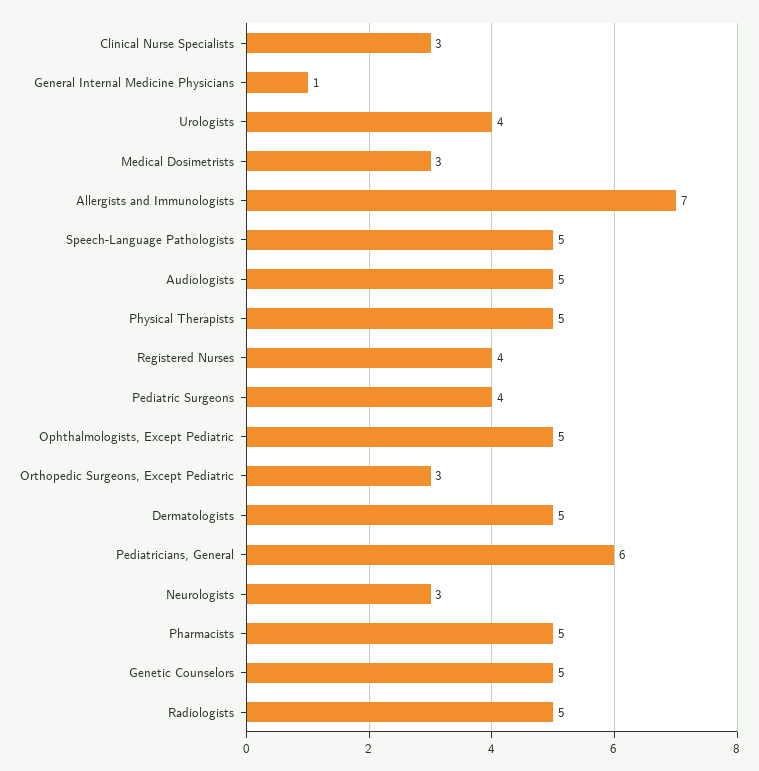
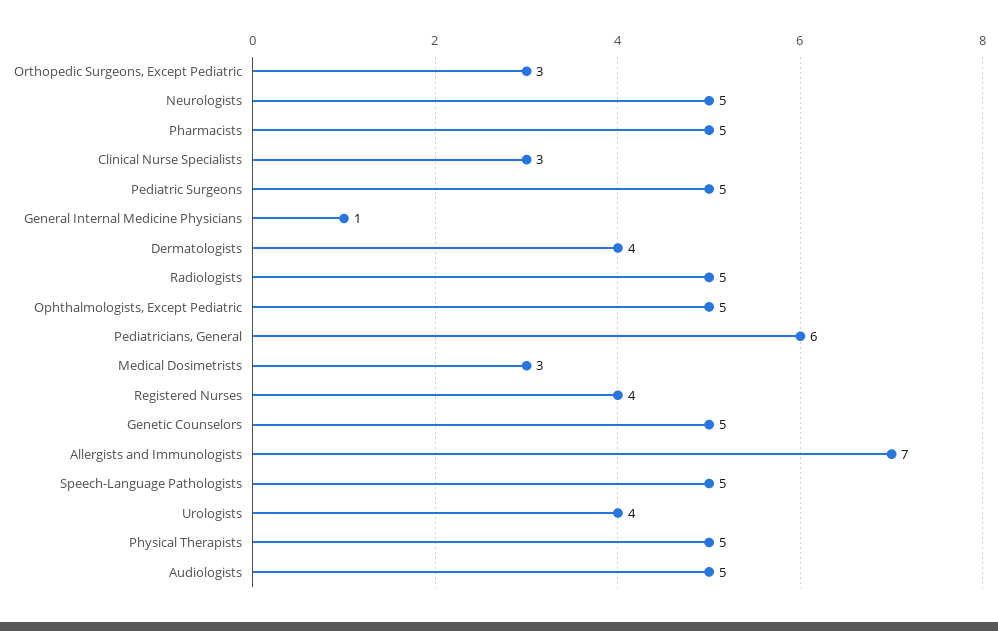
  {
    "Clinical Nurse Specialists": 3,
    "General Internal Medicine Physicians": 1,
    "Urologists": 4,
    "Medical Dosimetrists": 3,
    "Allergists and Immunologists": 7,
    "Speech-Language Pathologists": 5,
    "Audiologists": 5,
    "Physical Therapists": 5,
    "Registered Nurses": 4,
-   "Pediatric Surgeons": 4,
+   "Pediatric Surgeons": 5,
    "Ophthalmologists, Except Pediatric": 5,
    "Orthopedic Surgeons, Except Pediatric": 3,
-   "Dermatologists": 5,
+   "Dermatologists": 4,
    "Pediatricians, General": 6,
-   "Neurologists": 3,
+   "Neurologists": 5,
    "Pharmacists": 5,
    "Genetic Counselors": 5,
    "Radiologists": 5
  }

